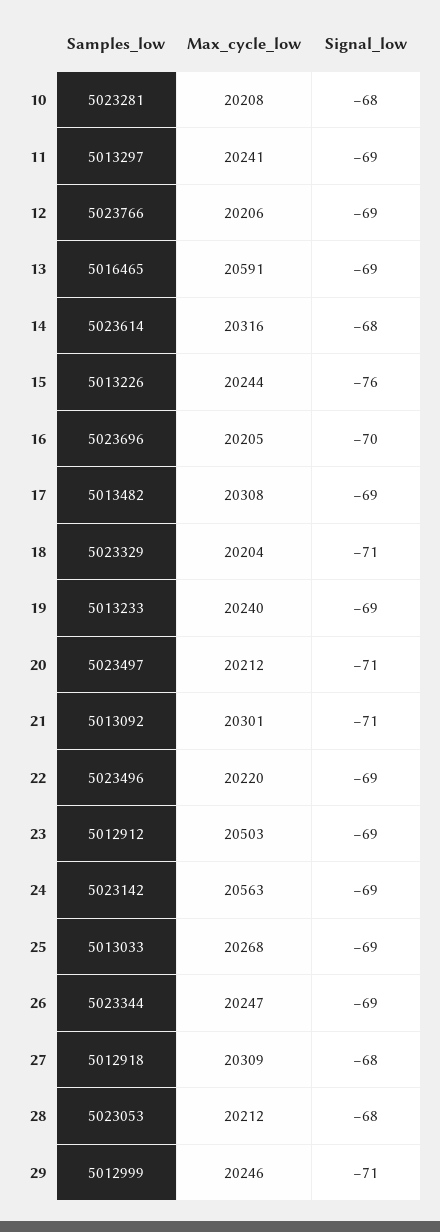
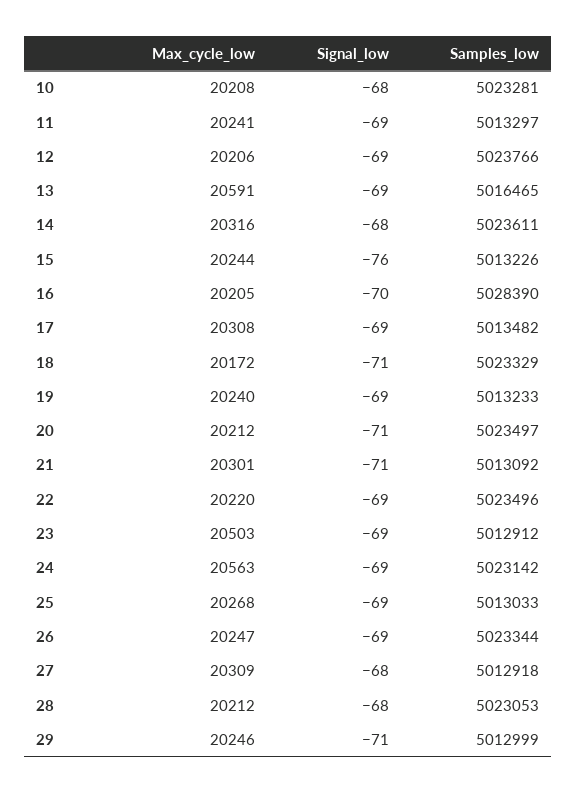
  {
    "Samples_low": {
      "10": 5023281,
      "11": 5013297,
      "12": 5023766,
      "13": 5016465,
-     "14": 5023614,
+     "14": 5023611,
      "15": 5013226,
-     "16": 5023696,
+     "16": 5028390,
      "17": 5013482,
      "18": 5023329,
      "19": 5013233,
      "20": 5023497,
      "21": 5013092,
      "22": 5023496,
      "23": 5012912,
      "24": 5023142,
      "25": 5013033,
      "26": 5023344,
      "27": 5012918,
      "28": 5023053,
      "29": 5012999
    },
    "Max_cycle_low": {
      "10": 20208,
      "11": 20241,
      "12": 20206,
      "13": 20591,
      "14": 20316,
      "15": 20244,
      "16": 20205,
      "17": 20308,
-     "18": 20204,
+     "18": 20172,
      "19": 20240,
      "20": 20212,
      "21": 20301,
      "22": 20220,
      "23": 20503,
      "24": 20563,
      "25": 20268,
      "26": 20247,
      "27": 20309,
      "28": 20212,
      "29": 20246
    },
    "Signal_low": {
      "10": -68,
      "11": -69,
      "12": -69,
      "13": -69,
      "14": -68,
      "15": -76,
      "16": -70,
      "17": -69,
      "18": -71,
      "19": -69,
      "20": -71,
      "21": -71,
      "22": -69,
      "23": -69,
      "24": -69,
      "25": -69,
      "26": -69,
      "27": -68,
      "28": -68,
      "29": -71
    }
  }

